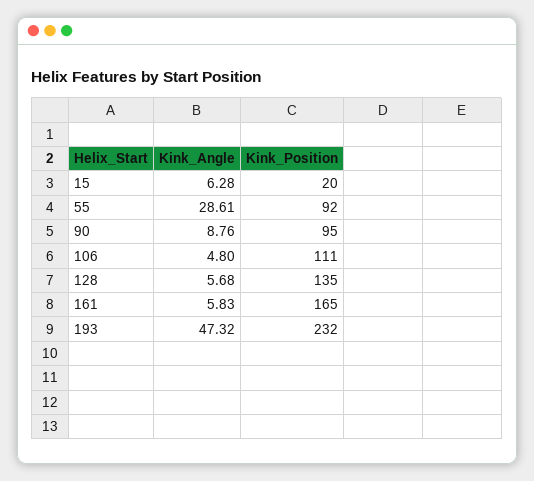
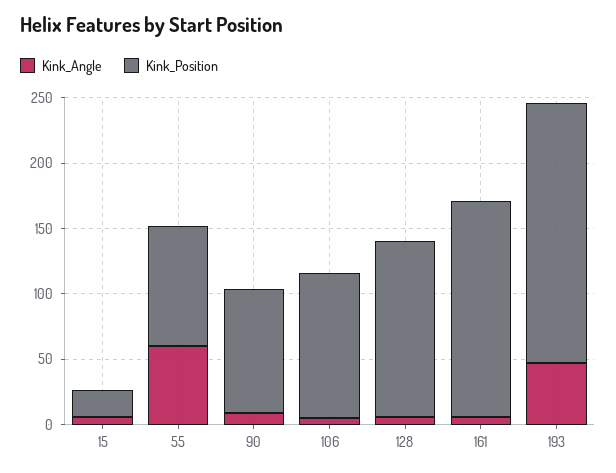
  {
    "Kink_Angle": {
      "15": 6.28,
-     "55": 28.61,
+     "55": 60,
      "90": 8.76,
      "106": 4.8,
      "128": 5.68,
      "161": 5.83,
      "193": 47.32
    },
    "Kink_Position": {
      "15": 20,
      "55": 92,
      "90": 95,
      "106": 111,
      "128": 135,
      "161": 165,
-     "193": 232
+     "193": 200
    }
  }

